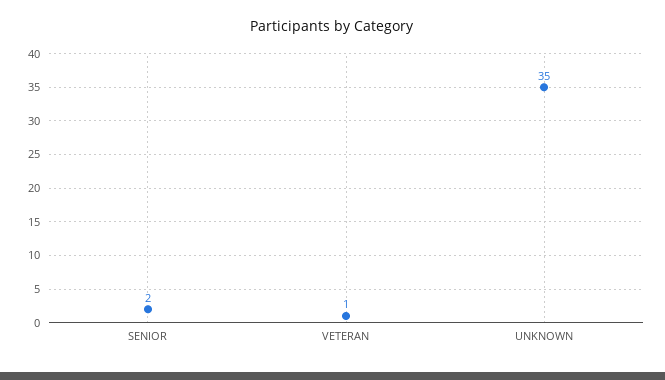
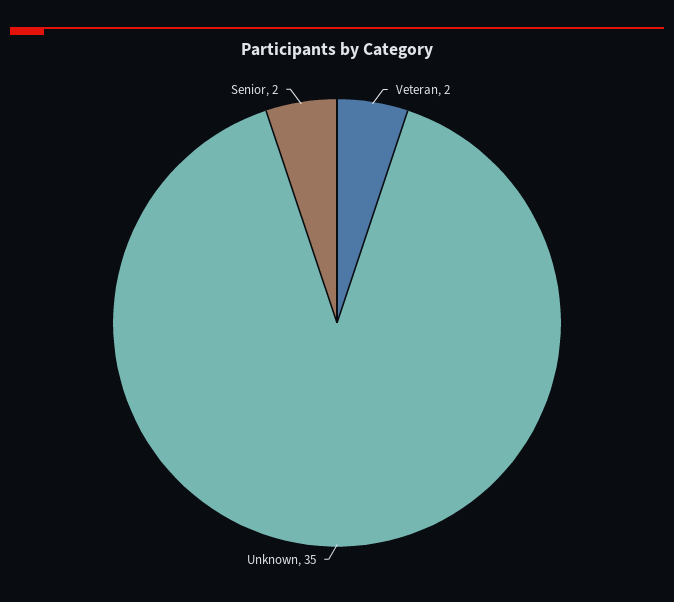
  {
    "SENIOR": 2,
-   "VETERAN": 1,
+   "VETERAN": 2,
    "UNKNOWN": 35
  }

